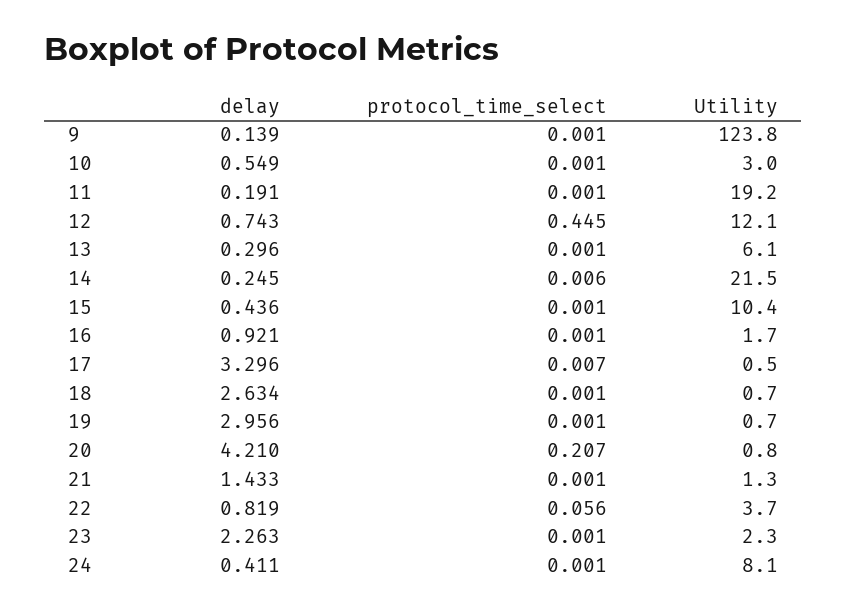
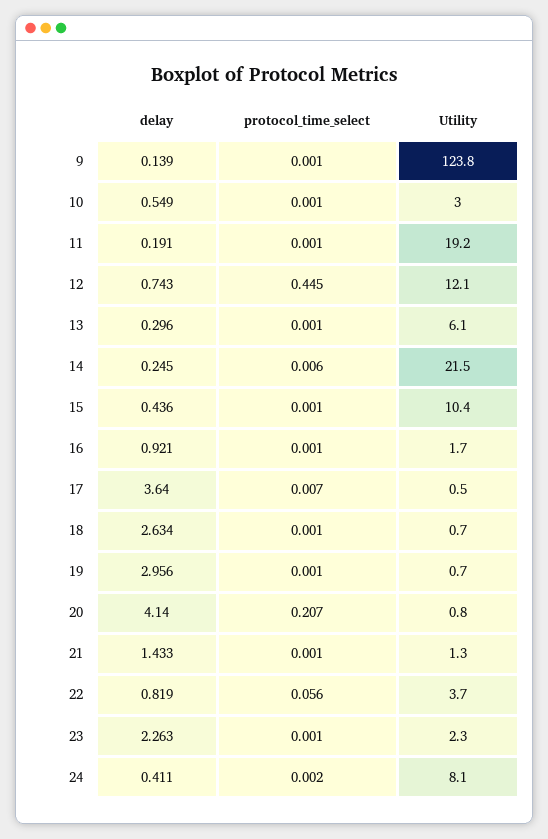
  {
    "delay": {
      "9": 0.139,
      "10": 0.549,
      "11": 0.191,
      "12": 0.743,
      "13": 0.296,
      "14": 0.245,
      "15": 0.436,
      "16": 0.921,
-     "17": 3.296,
+     "17": 3.64,
      "18": 2.634,
      "19": 2.956,
-     "20": 4.21,
+     "20": 4.14,
      "21": 1.433,
      "22": 0.819,
      "23": 2.263,
      "24": 0.411
    },
    "protocol_time_select": {
      "9": 0.001,
      "10": 0.001,
      "11": 0.001,
      "12": 0.445,
      "13": 0.001,
      "14": 0.006,
      "15": 0.001,
      "16": 0.001,
      "17": 0.007,
      "18": 0.001,
      "19": 0.001,
      "20": 0.207,
      "21": 0.001,
      "22": 0.056,
      "23": 0.001,
-     "24": 0.001
+     "24": 0.002
    },
    "Utility": {
      "9": 123.8,
      "10": 3,
      "11": 19.2,
      "12": 12.1,
      "13": 6.1,
      "14": 21.5,
      "15": 10.4,
      "16": 1.7,
      "17": 0.5,
      "18": 0.7,
      "19": 0.7,
      "20": 0.8,
      "21": 1.3,
      "22": 3.7,
      "23": 2.3,
      "24": 8.1
    }
  }

